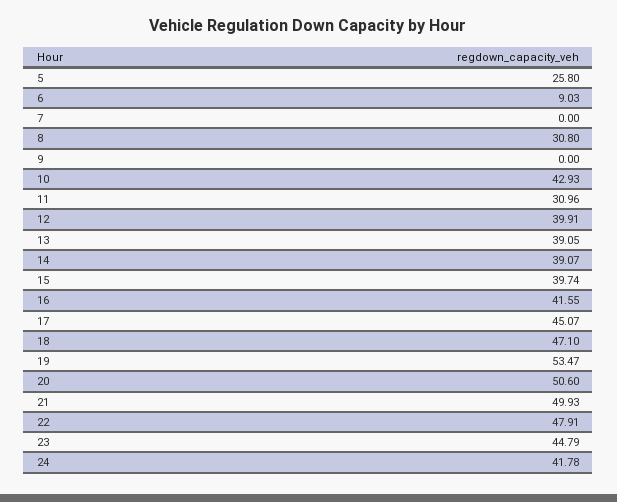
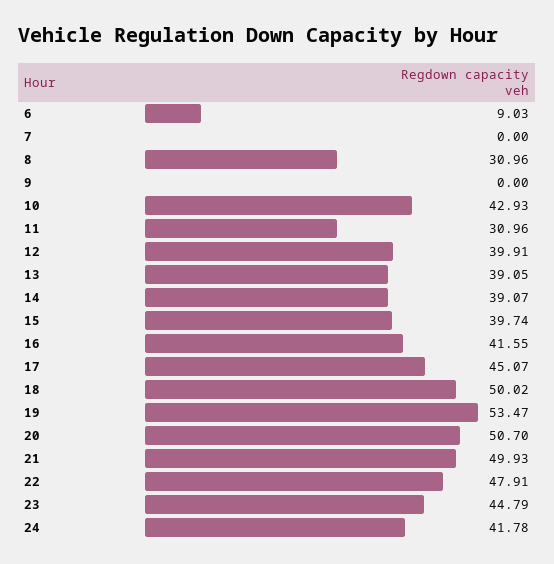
  {
-   "5": 25.8,
    "6": 9.03,
    "7": 0,
-   "8": 30.8,
+   "8": 30.96,
    "9": 0,
    "10": 42.93,
    "11": 30.96,
    "12": 39.91,
    "13": 39.05,
    "14": 39.07,
    "15": 39.74,
    "16": 41.55,
    "17": 45.07,
-   "18": 47.1,
+   "18": 50.02,
    "19": 53.47,
-   "20": 50.6,
+   "20": 50.7,
    "21": 49.93,
    "22": 47.91,
    "23": 44.79,
    "24": 41.78
  }

